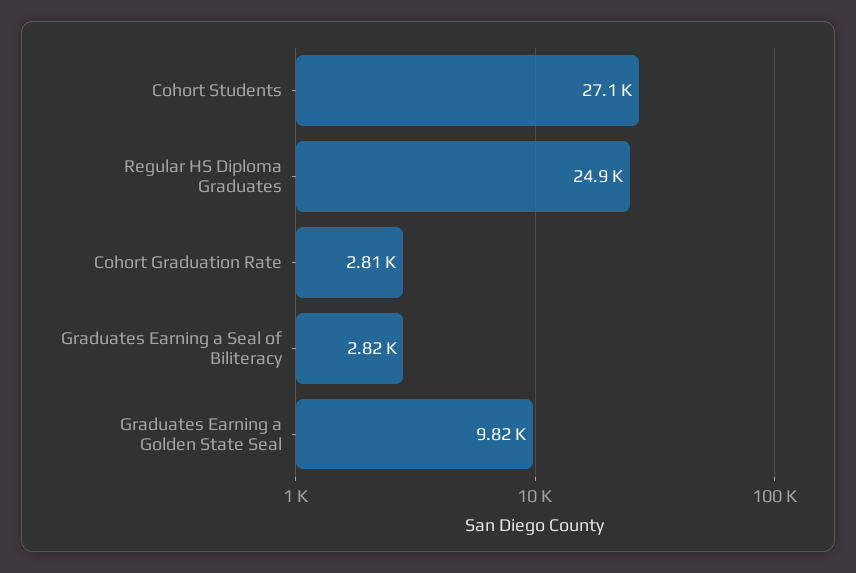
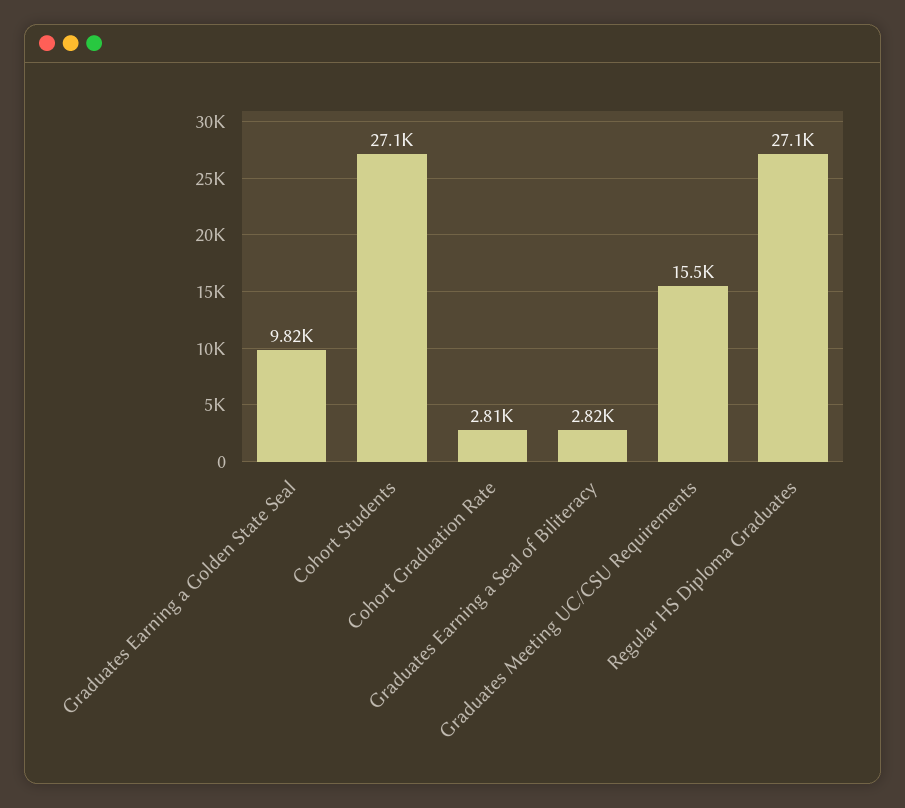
  {
    "Cohort Students": 27100,
-   "Regular HS Diploma Graduates": 24900,
+   "Regular HS Diploma Graduates": 27100,
    "Cohort Graduation Rate": 2810,
    "Graduates Earning a Seal of Biliteracy": 2820,
-   "Graduates Earning a Golden State Seal": 9820
+   "Graduates Earning a Golden State Seal": 9820,
+   "Graduates Meeting UC/CSU Requirements": 15500
  }

